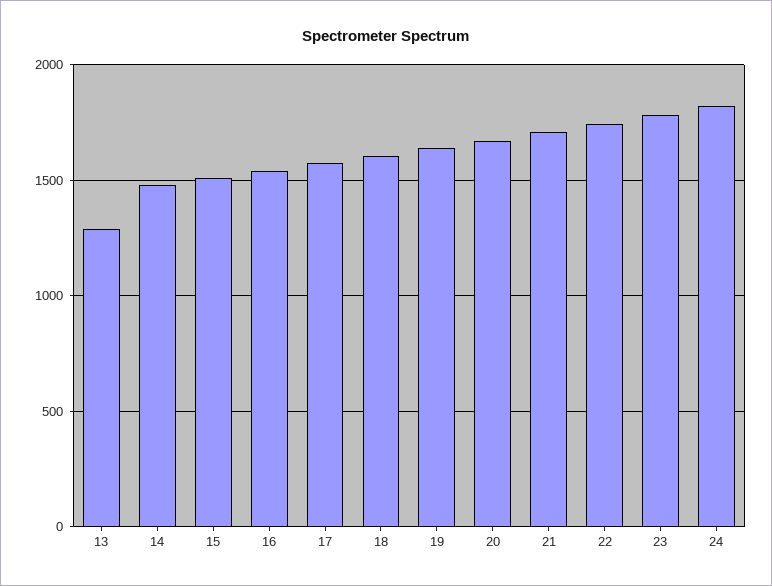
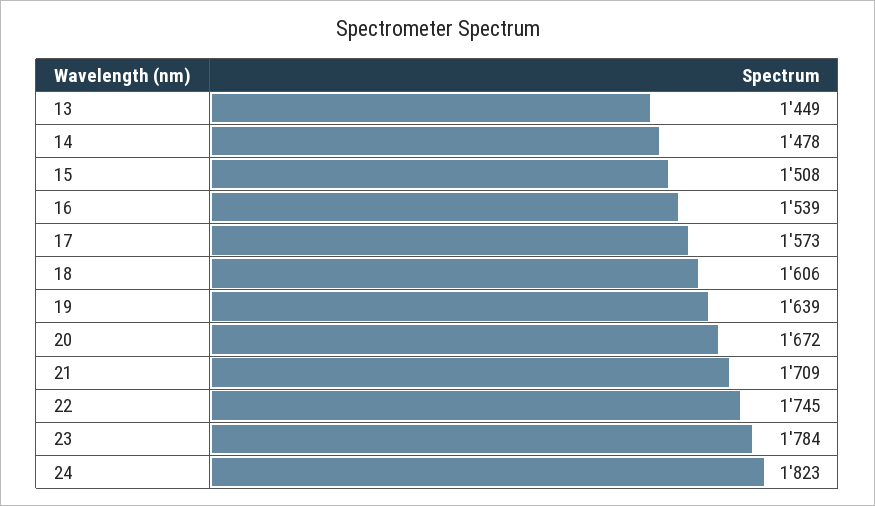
  {
-   "13": 1300,
+   "13": 1449,
    "14": 1478,
    "15": 1508,
    "16": 1539,
    "17": 1573,
    "18": 1606,
    "19": 1639,
    "20": 1672,
    "21": 1709,
    "22": 1745,
    "23": 1784,
    "24": 1823
  }

